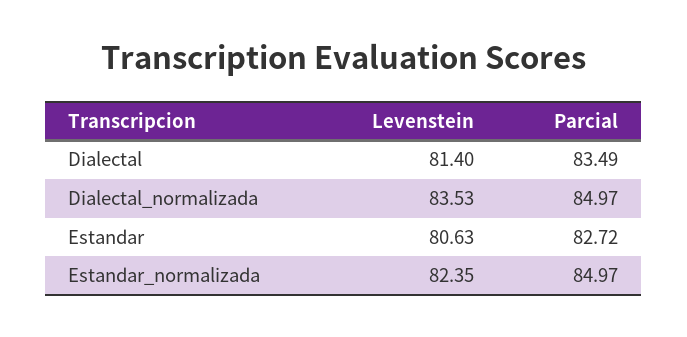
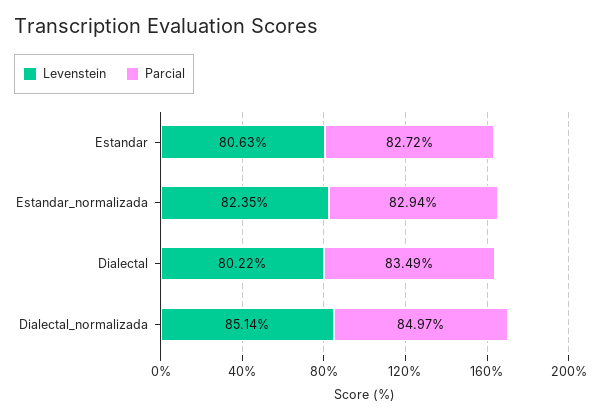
  {
    "Levenstein": {
-     "Dialectal": 81.4,
+     "Dialectal": 80.22,
-     "Dialectal_normalizada": 83.53,
+     "Dialectal_normalizada": 85.14,
      "Estandar": 80.63,
      "Estandar_normalizada": 82.35
    },
    "Parcial": {
      "Dialectal": 83.49,
      "Dialectal_normalizada": 84.97,
      "Estandar": 82.72,
-     "Estandar_normalizada": 84.97
+     "Estandar_normalizada": 82.94
    }
  }

